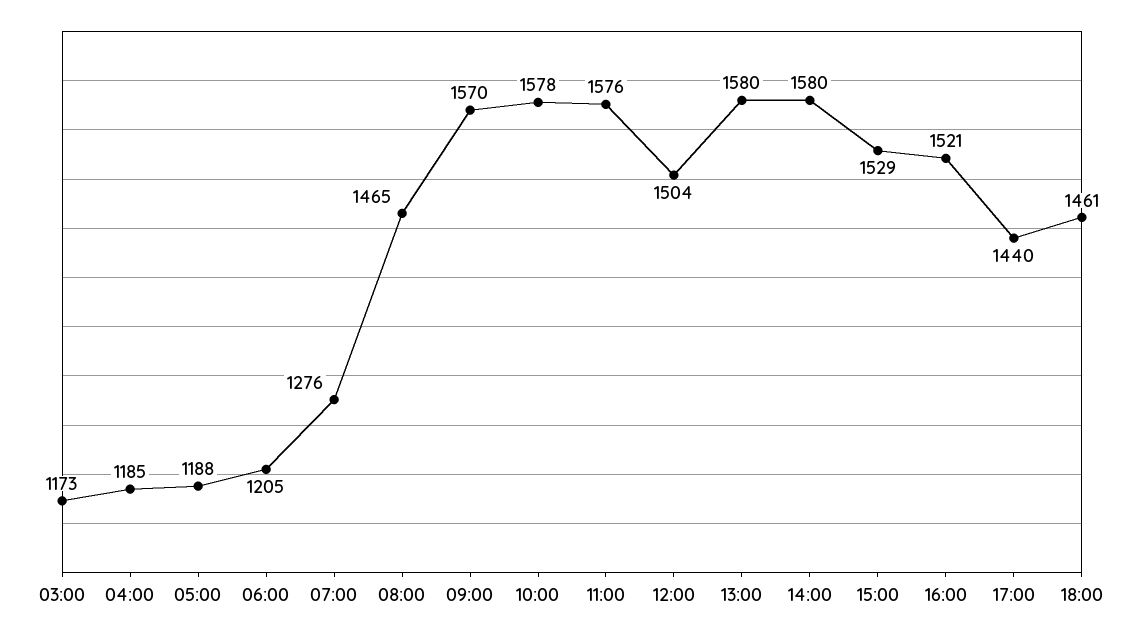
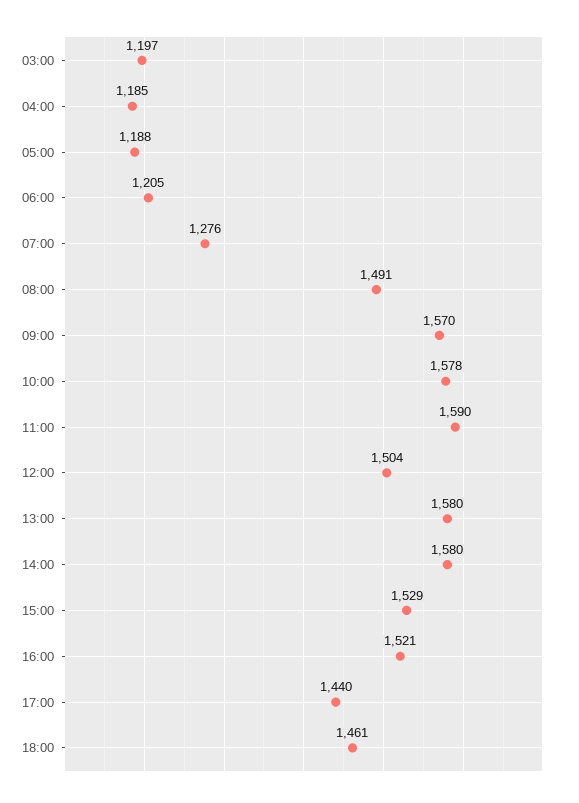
  {
-   "03:00": 1173,
+   "03:00": 1197,
    "04:00": 1185,
    "05:00": 1188,
    "06:00": 1205,
    "07:00": 1276,
-   "08:00": 1465,
+   "08:00": 1491,
    "09:00": 1570,
    "10:00": 1578,
-   "11:00": 1576,
+   "11:00": 1590,
    "12:00": 1504,
    "13:00": 1580,
    "14:00": 1580,
    "15:00": 1529,
    "16:00": 1521,
    "17:00": 1440,
    "18:00": 1461
  }

